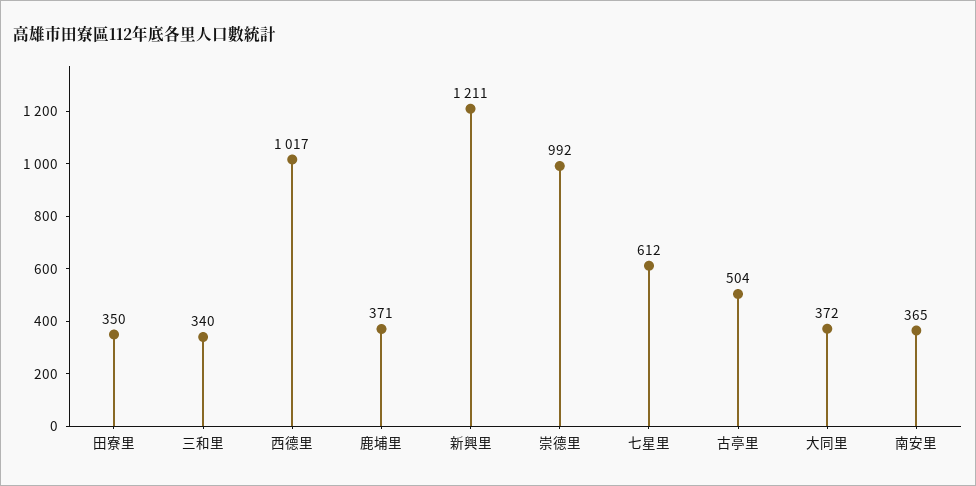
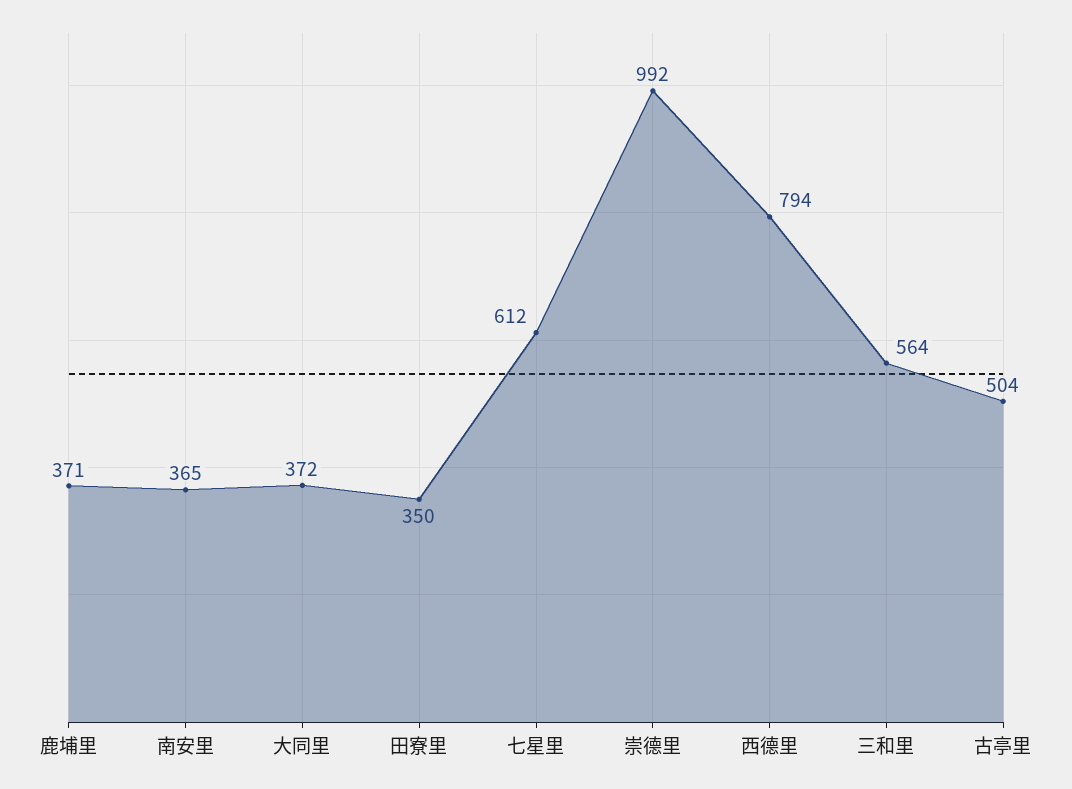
  {
    "田寮里": 350,
-   "三和里": 340,
+   "三和里": 564,
-   "西德里": 1017,
+   "西德里": 794,
    "鹿埔里": 371,
-   "新興里": 1211,
    "崇德里": 992,
    "七星里": 612,
    "古亭里": 504,
    "大同里": 372,
    "南安里": 365
  }

